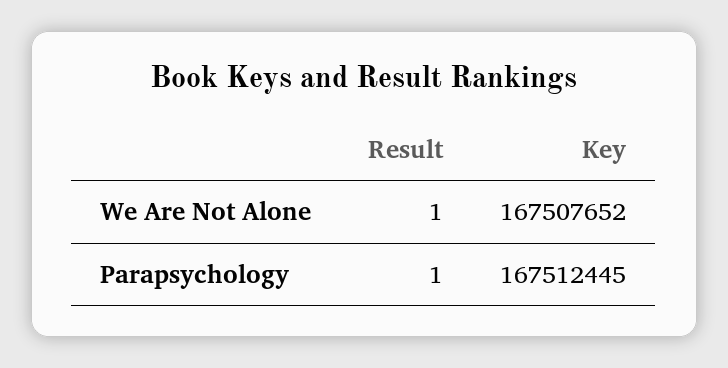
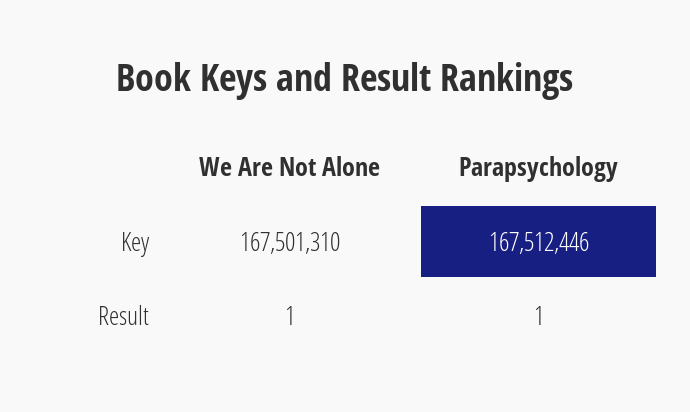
  {
    "Result": {
      "We Are Not Alone": 1,
      "Parapsychology": 1
    },
    "Key": {
-     "We Are Not Alone": 167507652,
+     "We Are Not Alone": 167501310,
-     "Parapsychology": 167512445
+     "Parapsychology": 167512446
    }
  }

